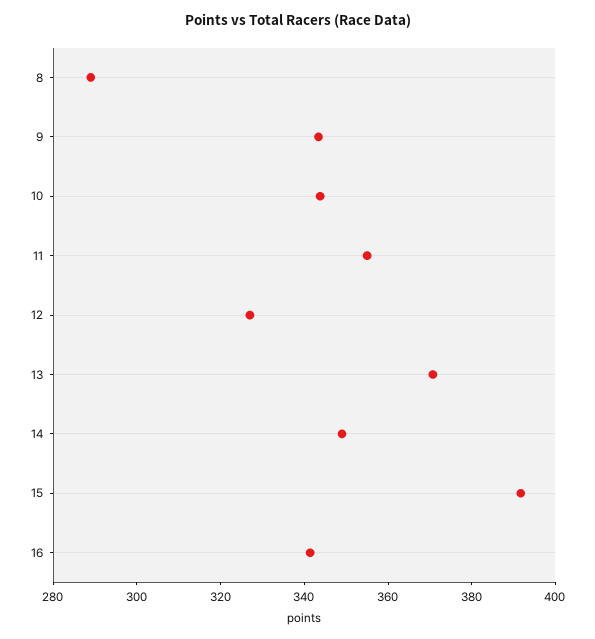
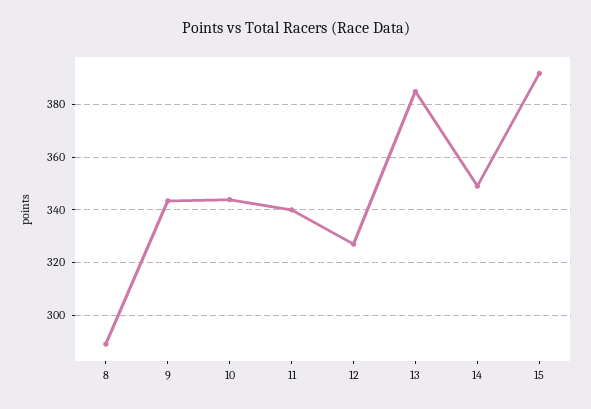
  {
    "8": 290,
    "9": 342.5,
    "10": 345,
-   "11": 355,
+   "11": 340,
    "12": 327.5,
-   "13": 370,
+   "13": 385,
    "14": 350,
-   "15": 392.5,
+   "15": 392.5
-   "16": 340
  }

